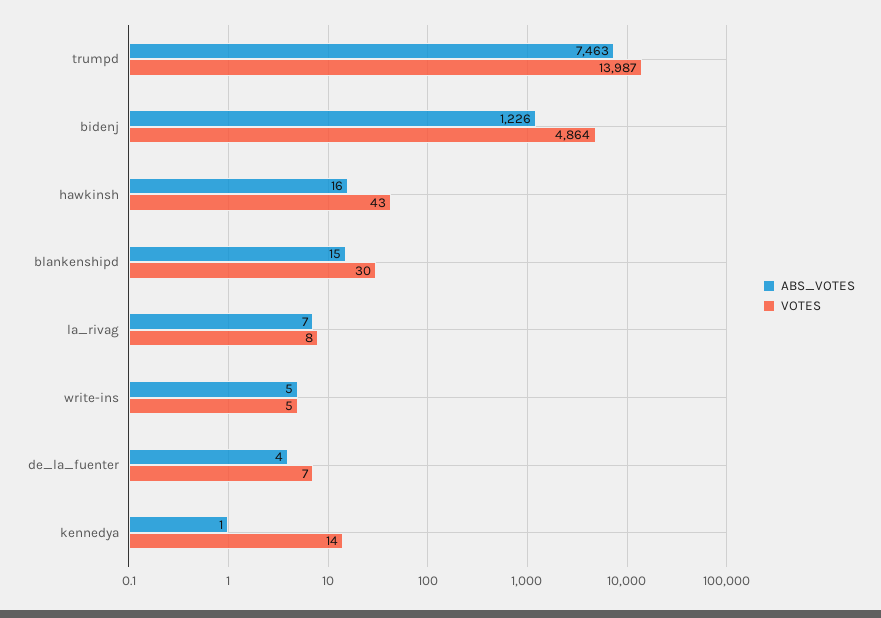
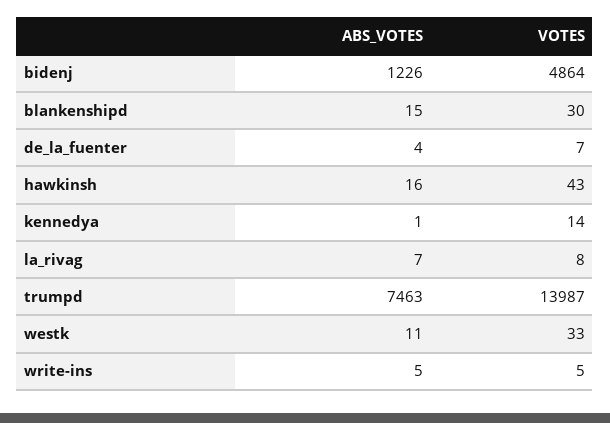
  {
    "ABS_VOTES": {
      "trumpd": 7463,
      "bidenj": 1226,
      "hawkinsh": 16,
      "blankenshipd": 15,
      "la_rivag": 7,
      "write-ins": 5,
      "de_la_fuenter": 4,
-     "kennedya": 1
+     "kennedya": 1,
+     "westk": 11
    },
    "VOTES": {
      "trumpd": 13987,
      "bidenj": 4864,
      "hawkinsh": 43,
      "blankenshipd": 30,
      "la_rivag": 8,
      "write-ins": 5,
      "de_la_fuenter": 7,
-     "kennedya": 14
+     "kennedya": 14,
+     "westk": 33
    }
  }

